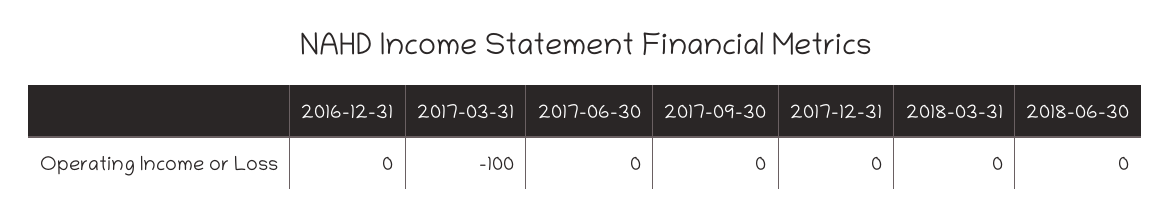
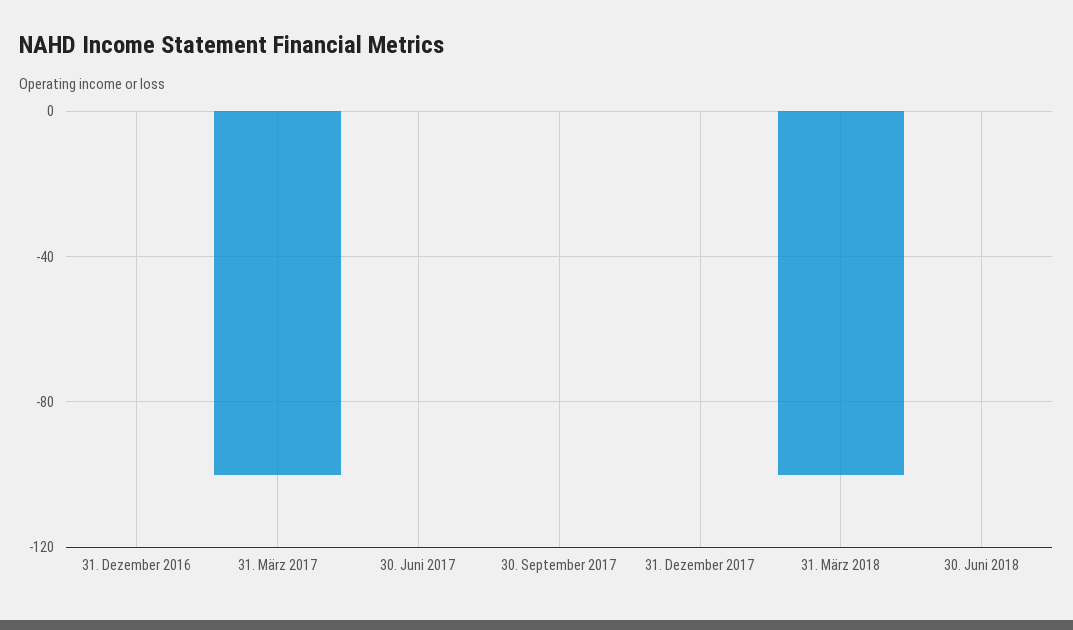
  {
    "2016-12-31": 0,
    "2017-03-31": -100,
    "2017-06-30": 0,
    "2017-09-30": 0,
    "2017-12-31": 0,
-   "2018-03-31": 0,
+   "2018-03-31": -100,
    "2018-06-30": 0
  }

